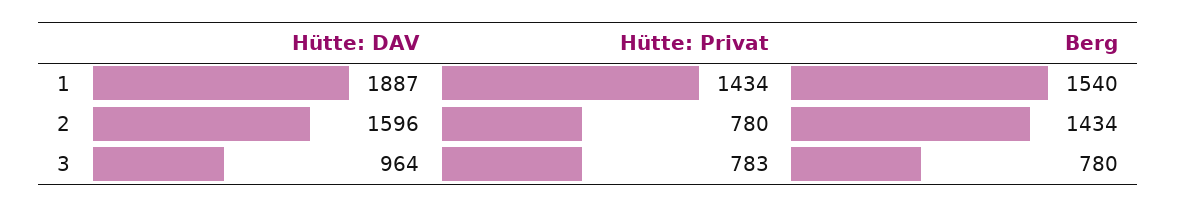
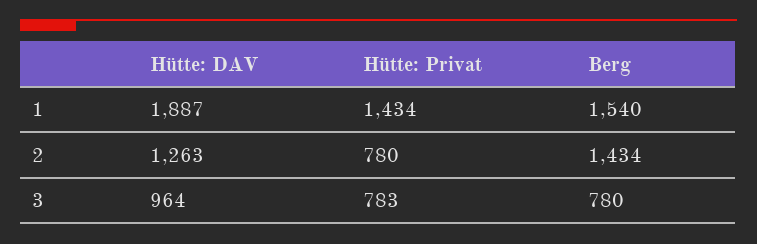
  {
    "Hütte: DAV": {
      "1": 1887,
-     "2": 1596,
+     "2": 1263,
      "3": 964
    },
    "Hütte: Privat": {
      "1": 1434,
      "2": 780,
      "3": 783
    },
    "Berg": {
      "1": 1540,
      "2": 1434,
      "3": 780
    }
  }

